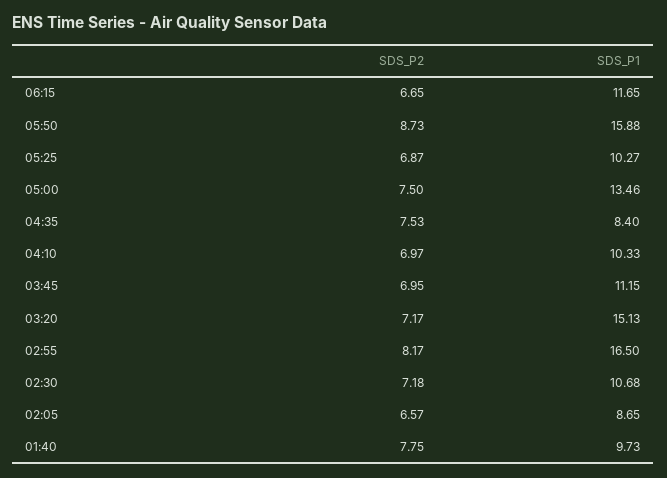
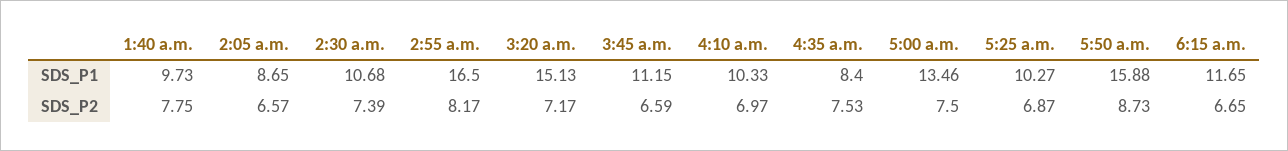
  {
    "SDS_P2": {
      "06:15": 6.65,
      "05:50": 8.73,
      "05:25": 6.87,
      "05:00": 7.5,
      "04:35": 7.53,
      "04:10": 6.97,
-     "03:45": 6.95,
+     "03:45": 6.59,
      "03:20": 7.17,
      "02:55": 8.17,
-     "02:30": 7.18,
+     "02:30": 7.39,
      "02:05": 6.57,
      "01:40": 7.75
    },
    "SDS_P1": {
      "06:15": 11.65,
      "05:50": 15.88,
      "05:25": 10.27,
      "05:00": 13.46,
      "04:35": 8.4,
      "04:10": 10.33,
      "03:45": 11.15,
      "03:20": 15.13,
      "02:55": 16.5,
      "02:30": 10.68,
      "02:05": 8.65,
      "01:40": 9.73
    }
  }

